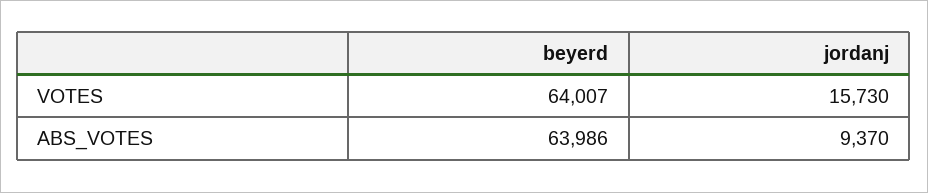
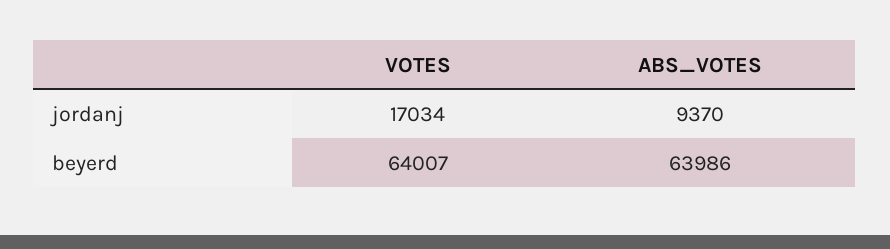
  {
    "beyerd": {
      "VOTES": 64007,
      "ABS_VOTES": 63986
    },
    "jordanj": {
-     "VOTES": 15730,
+     "VOTES": 17034,
      "ABS_VOTES": 9370
    }
  }

